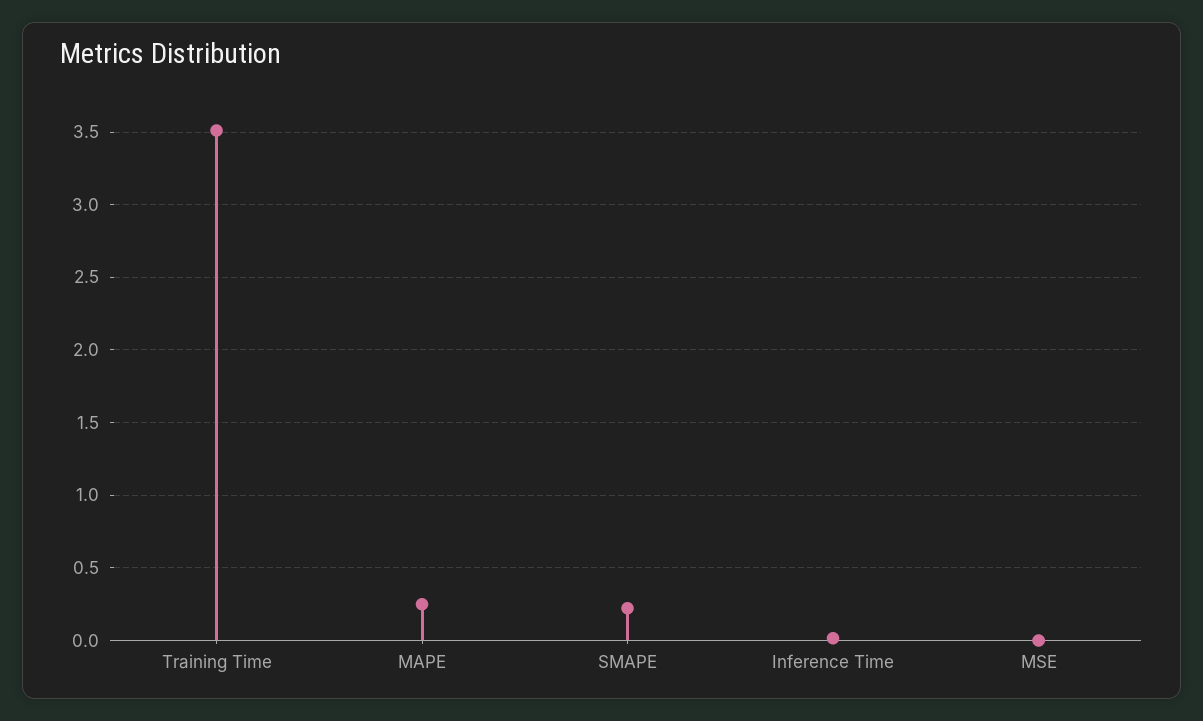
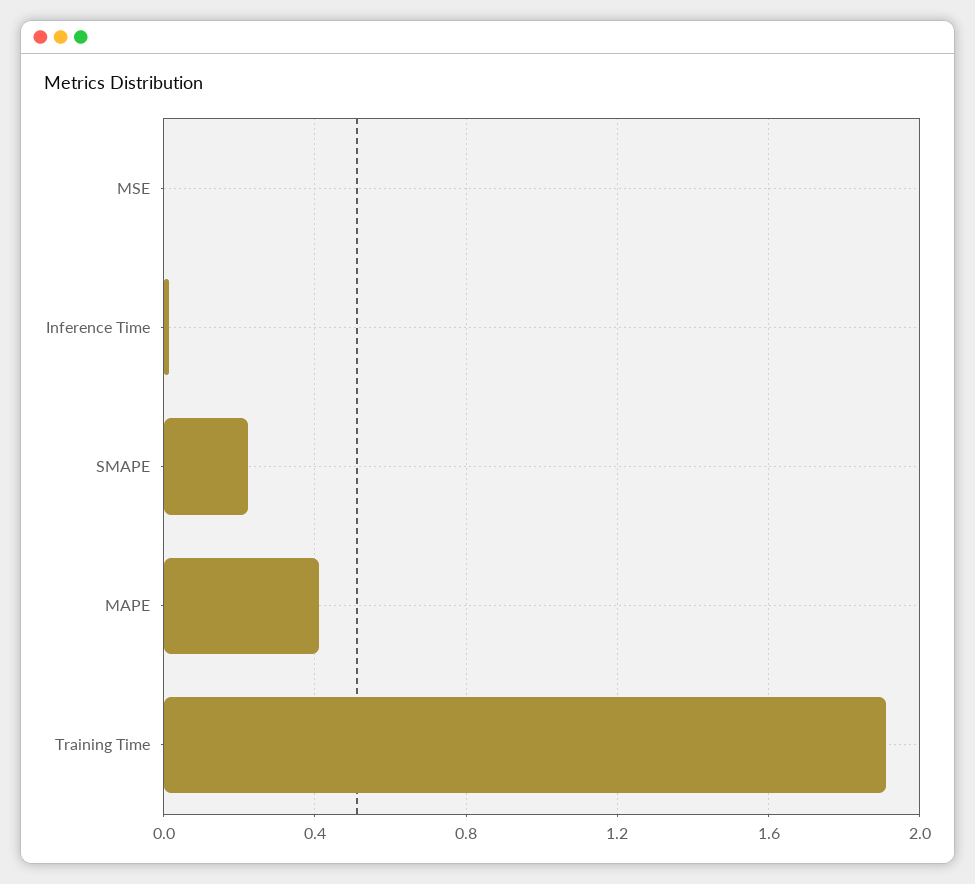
  {
-   "Training Time": 3.5,
+   "Training Time": 1.9,
-   "MAPE": 0.25,
+   "MAPE": 0.4,
    "SMAPE": 0.2,
    "Inference Time": 0,
    "MSE": 0
  }

